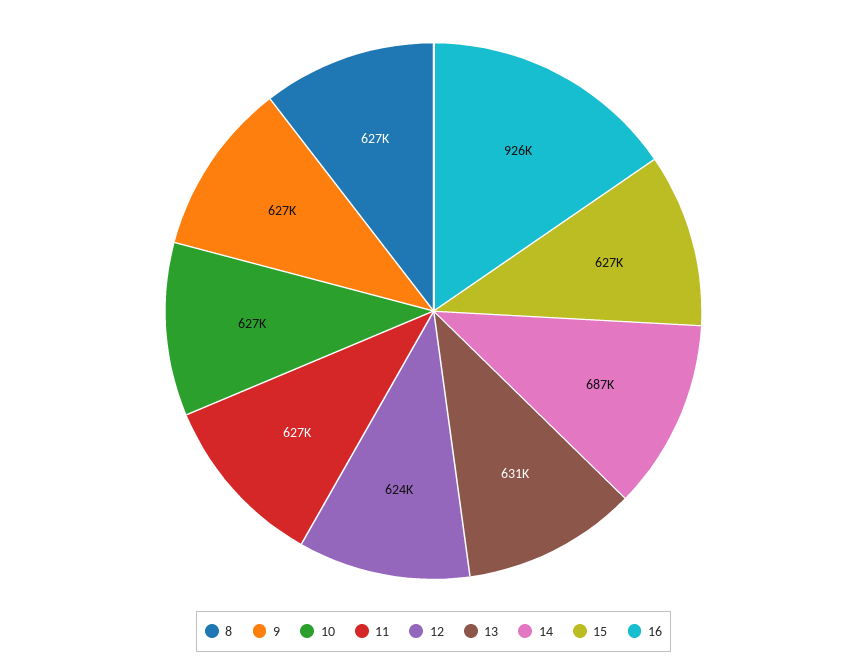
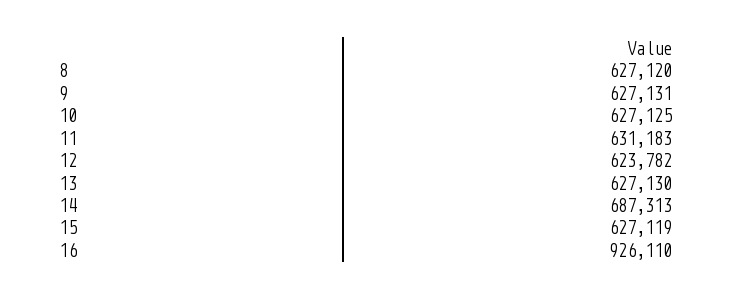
  {
    "8": 627120,
    "9": 627131,
    "10": 627125,
-   "11": 627000,
+   "11": 631183,
    "12": 623782,
-   "13": 631000,
+   "13": 627130,
    "14": 687313,
    "15": 627119,
    "16": 926110
  }

